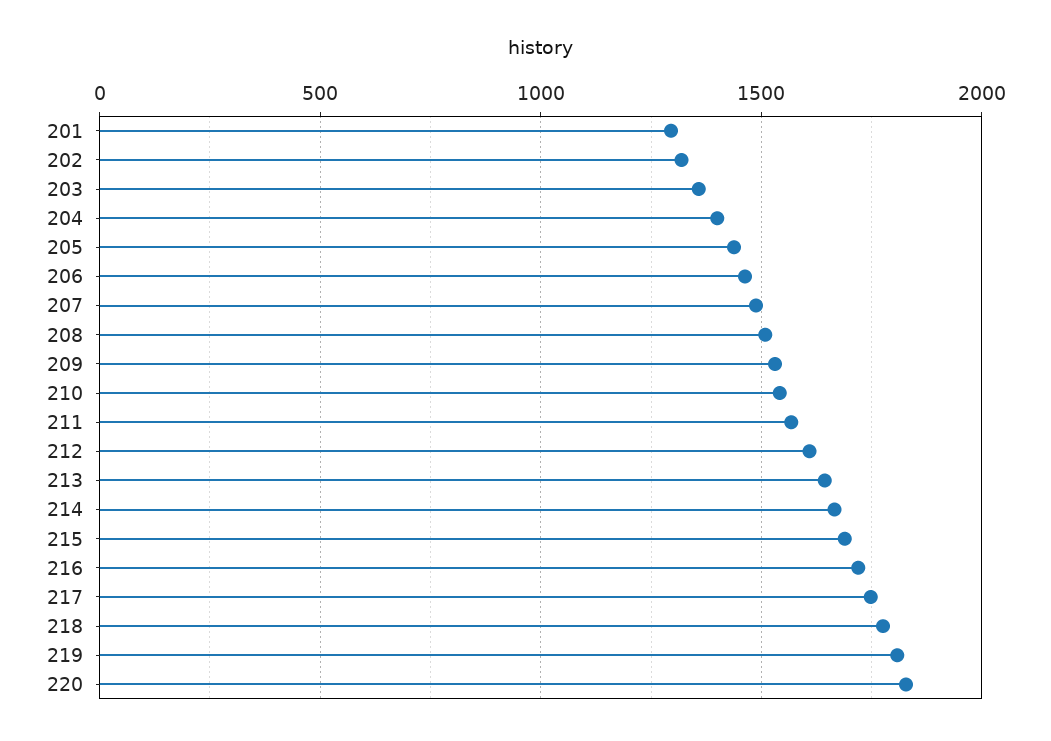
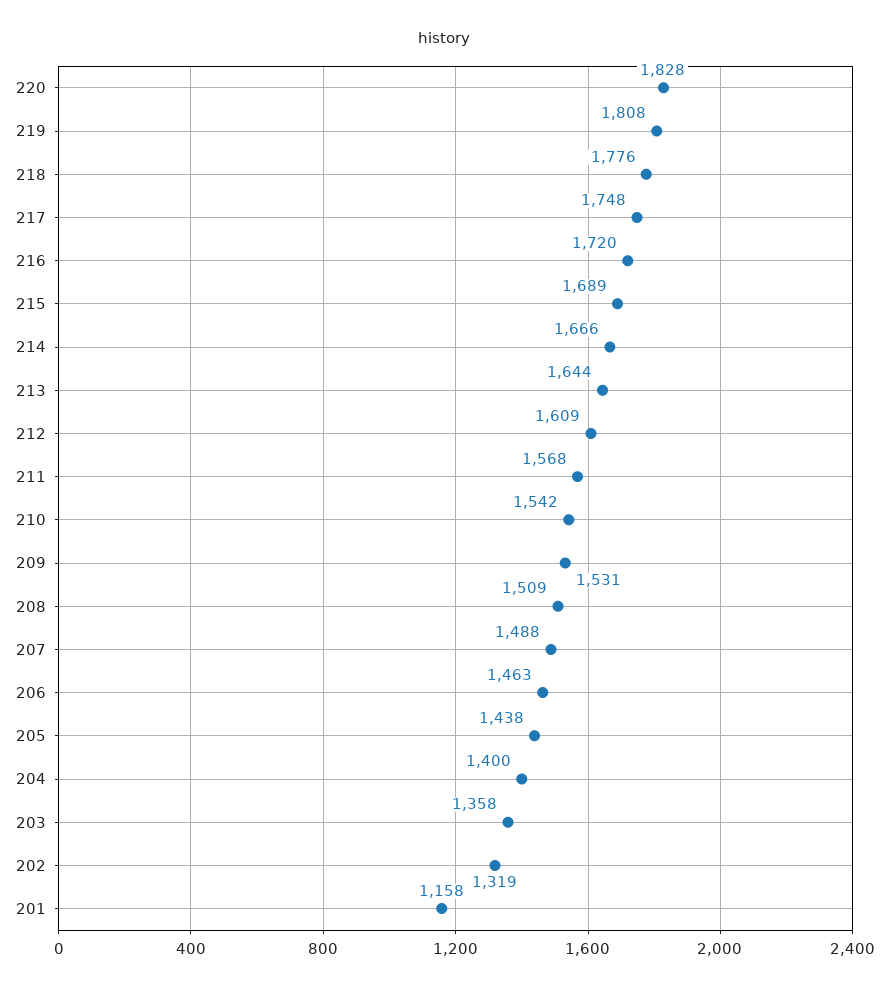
  {
-   "201": 1300,
+   "201": 1158,
    "202": 1319,
    "203": 1358,
    "204": 1400,
    "205": 1438,
    "206": 1463,
    "207": 1488,
    "208": 1509,
    "209": 1531,
    "210": 1542,
    "211": 1568,
    "212": 1609,
    "213": 1644,
    "214": 1666,
    "215": 1689,
    "216": 1720,
    "217": 1748,
    "218": 1776,
    "219": 1808,
    "220": 1828
  }

